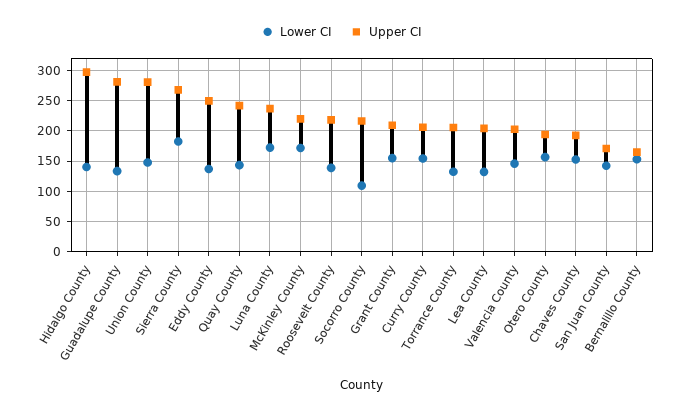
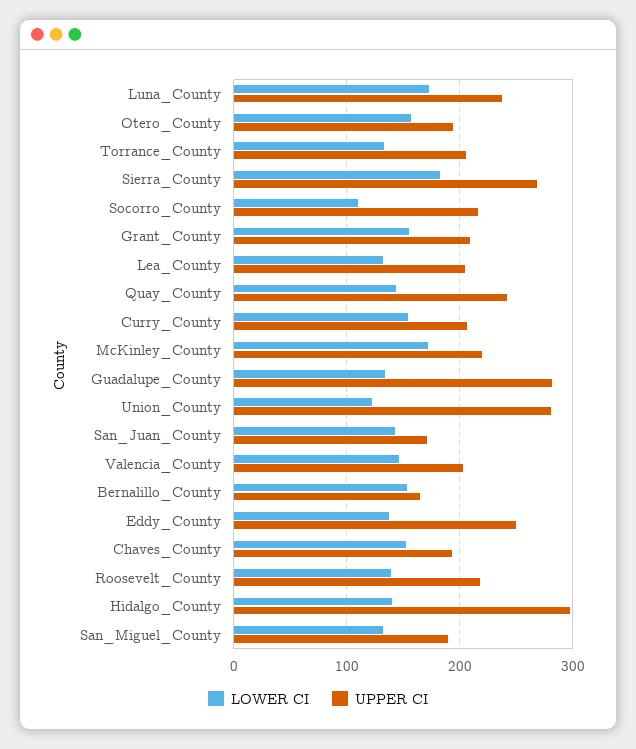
  {
    "Lower CI": {
      "Hidalgo County": 140,
      "Guadalupe County": 130,
-     "Union County": 150,
+     "Union County": 120,
      "Sierra County": 180,
      "Eddy County": 140,
      "Quay County": 140,
      "Luna County": 170,
      "McKinley County": 170,
      "Roosevelt County": 140,
      "Socorro County": 110,
      "Grant County": 160,
      "Curry County": 150,
      "Torrance County": 130,
      "Lea County": 130,
      "Valencia County": 150,
      "Otero County": 160,
      "Chaves County": 150,
      "San Juan County": 140,
-     "Bernalillo County": 150
+     "Bernalillo County": 150,
+     "San_Miguel_County": 130
    },
    "Upper CI": {
      "Hidalgo County": 300,
      "Guadalupe County": 280,
      "Union County": 280,
      "Sierra County": 270,
      "Eddy County": 250,
      "Quay County": 240,
      "Luna County": 240,
      "McKinley County": 220,
      "Roosevelt County": 220,
      "Socorro County": 220,
      "Grant County": 210,
      "Curry County": 210,
      "Torrance County": 210,
      "Lea County": 200,
      "Valencia County": 200,
      "Otero County": 190,
      "Chaves County": 190,
      "San Juan County": 170,
-     "Bernalillo County": 170
+     "Bernalillo County": 170,
+     "San_Miguel_County": 190
    }
  }

